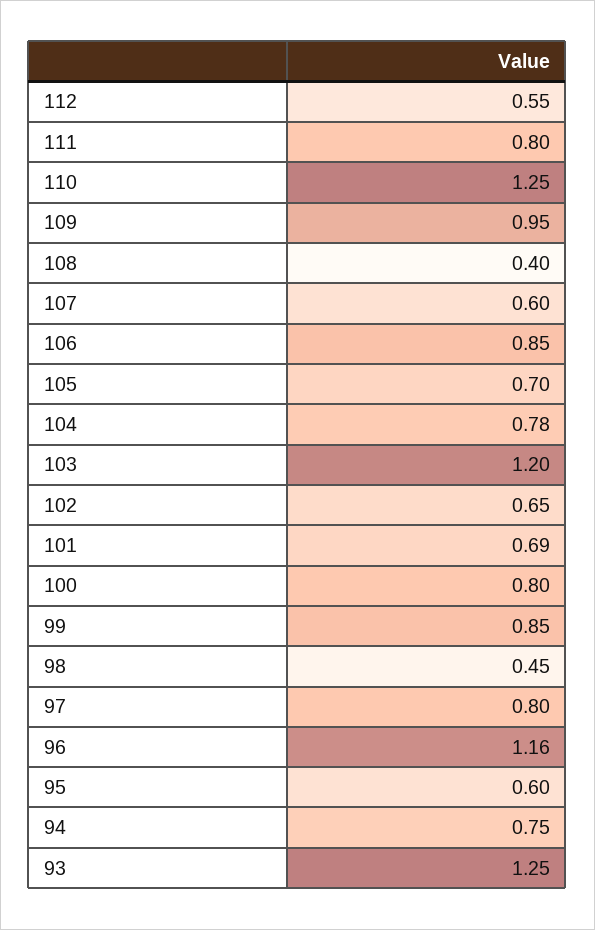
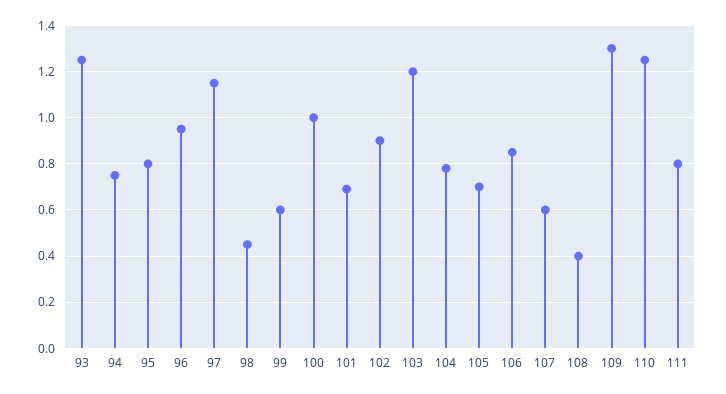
  {
-   "112": 0.55,
    "111": 0.8,
    "110": 1.25,
-   "109": 0.95,
+   "109": 1.3,
    "108": 0.4,
    "107": 0.6,
    "106": 0.85,
    "105": 0.7,
    "104": 0.78,
    "103": 1.2,
-   "102": 0.65,
+   "102": 0.9,
    "101": 0.69,
-   "100": 0.8,
+   "100": 1,
-   "99": 0.85,
+   "99": 0.6,
    "98": 0.45,
-   "97": 0.8,
+   "97": 1.15,
-   "96": 1.16,
+   "96": 0.95,
-   "95": 0.6,
+   "95": 0.8,
    "94": 0.75,
    "93": 1.25
  }

